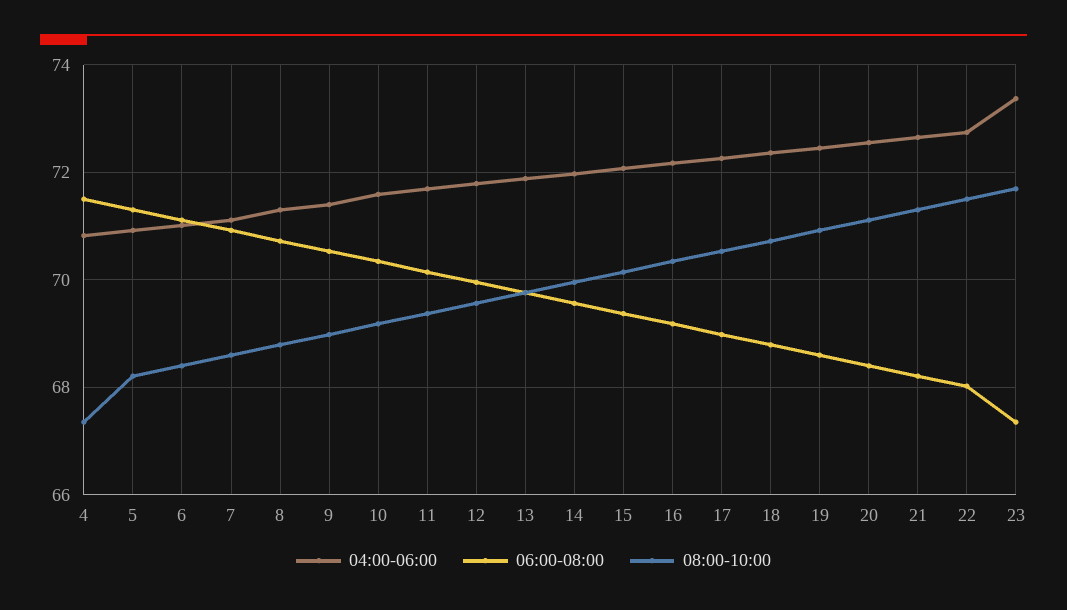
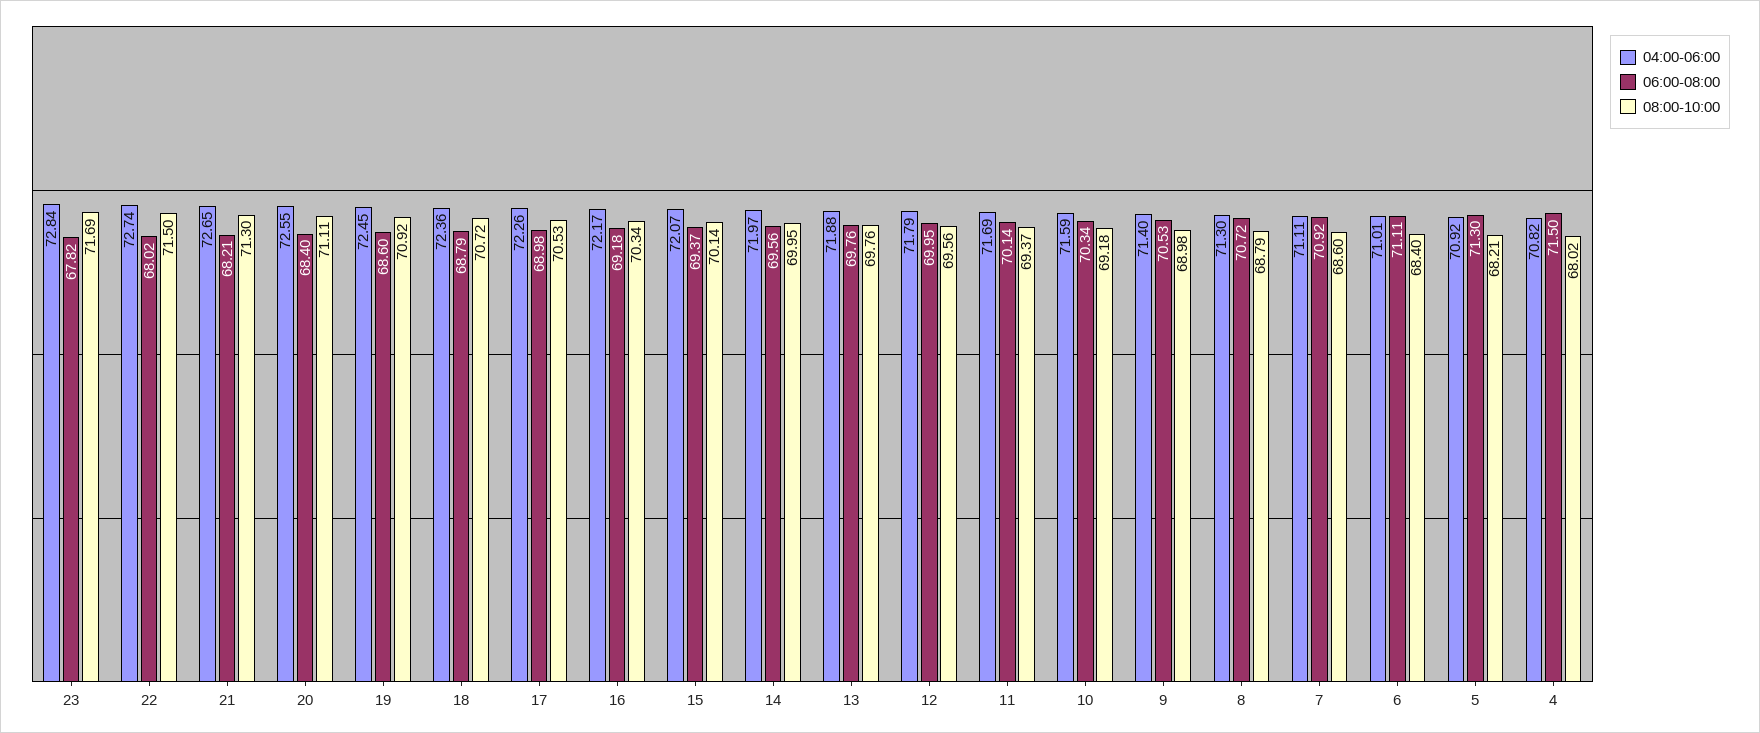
  {
    "04:00-06:00": {
      "4": 70.82,
      "5": 70.92,
      "6": 71.01,
      "7": 71.11,
      "8": 71.3,
      "9": 71.4,
      "10": 71.59,
      "11": 71.69,
      "12": 71.79,
      "13": 71.88,
      "14": 71.97,
      "15": 72.07,
      "16": 72.17,
      "17": 72.26,
      "18": 72.36,
      "19": 72.45,
      "20": 72.55,
      "21": 72.65,
      "22": 72.74,
-     "23": 73.4
+     "23": 72.84
    },
    "06:00-08:00": {
      "4": 71.5,
      "5": 71.3,
      "6": 71.11,
      "7": 70.92,
      "8": 70.72,
      "9": 70.53,
      "10": 70.34,
      "11": 70.14,
      "12": 69.95,
      "13": 69.76,
      "14": 69.56,
      "15": 69.37,
      "16": 69.18,
      "17": 68.98,
      "18": 68.79,
      "19": 68.6,
      "20": 68.4,
      "21": 68.21,
      "22": 68.02,
-     "23": 67.4
+     "23": 67.82
    },
    "08:00-10:00": {
-     "4": 67.4,
+     "4": 68.02,
      "5": 68.21,
      "6": 68.4,
      "7": 68.6,
      "8": 68.79,
      "9": 68.98,
      "10": 69.18,
      "11": 69.37,
      "12": 69.56,
      "13": 69.76,
      "14": 69.95,
      "15": 70.14,
      "16": 70.34,
      "17": 70.53,
      "18": 70.72,
      "19": 70.92,
      "20": 71.11,
      "21": 71.3,
      "22": 71.5,
      "23": 71.69
    }
  }

